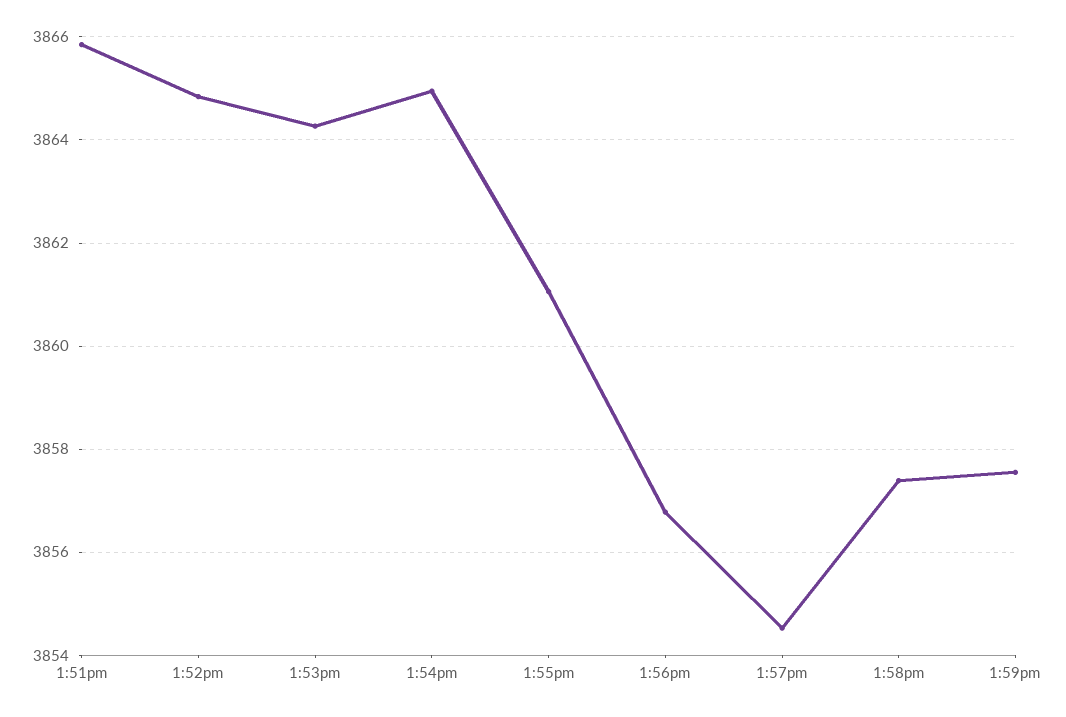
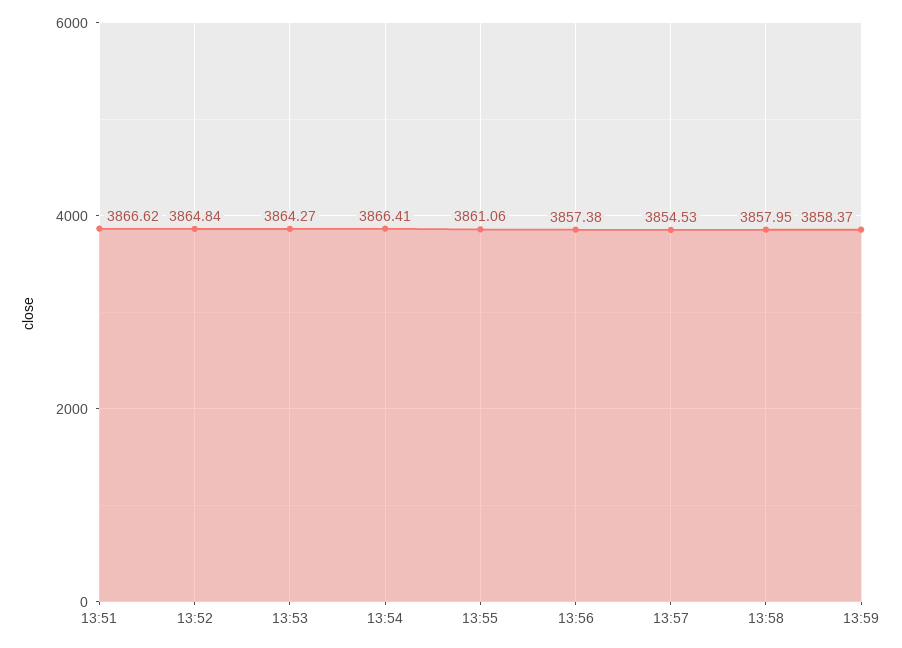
  {
-   "1:51pm": 3865.8,
+   "1:51pm": 3866.62,
    "1:52pm": 3864.84,
    "1:53pm": 3864.27,
-   "1:54pm": 3865,
+   "1:54pm": 3866.41,
    "1:55pm": 3861.06,
-   "1:56pm": 3856.8,
+   "1:56pm": 3857.38,
    "1:57pm": 3854.53,
-   "1:58pm": 3857.4,
+   "1:58pm": 3857.95,
-   "1:59pm": 3857.6
+   "1:59pm": 3858.37
  }

